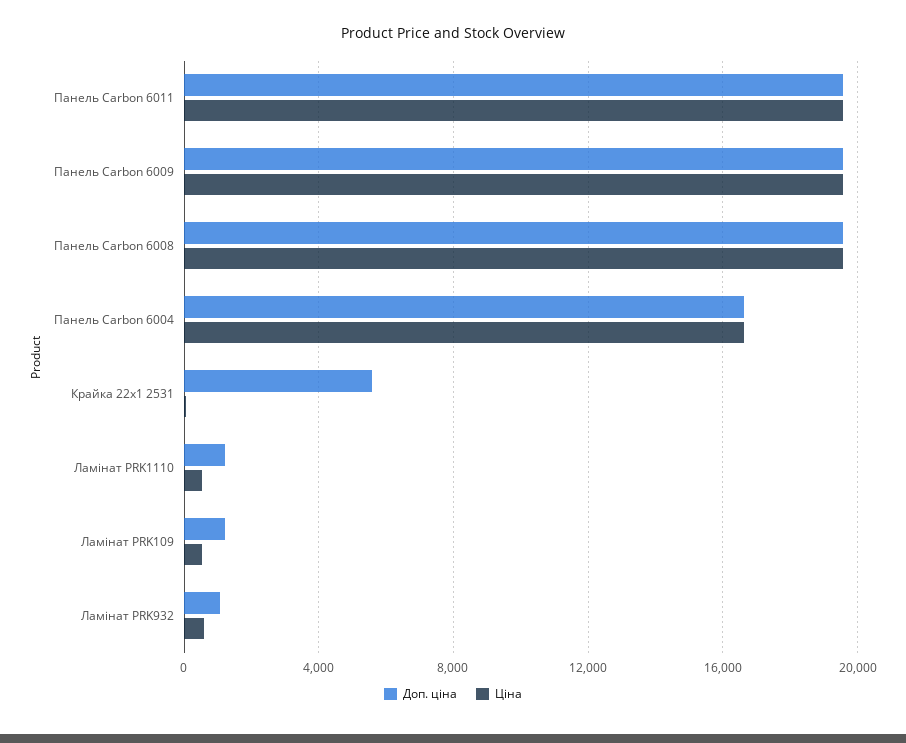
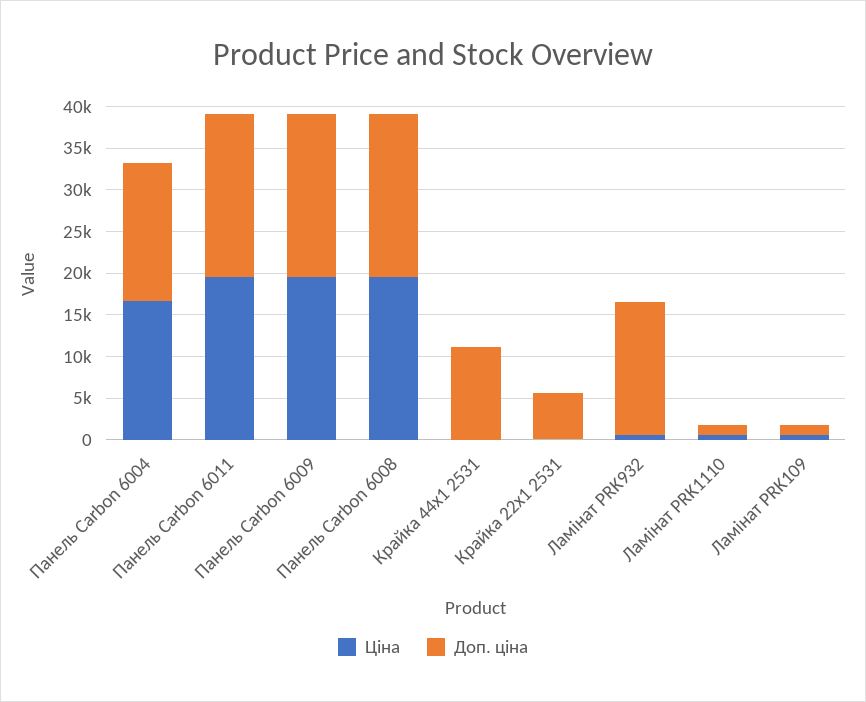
  {
    "Доп. ціна": {
      "Панель Carbon 6011": 19500,
      "Панель Carbon 6009": 19500,
      "Панель Carbon 6008": 19500,
      "Панель Carbon 6004": 16500,
      "Крайка 22x1 2531": 5500,
      "Ламінат PRK1110": 1000,
      "Ламінат PRK109": 1000,
-     "Ламінат PRK932": 1000
+     "Ламінат PRK932": 16000,
+     "Крайка 44x1 2531": 11000
    },
    "Ціна": {
      "Панель Carbon 6011": 19500,
      "Панель Carbon 6009": 19500,
      "Панель Carbon 6008": 19500,
      "Панель Carbon 6004": 16500,
      "Крайка 22x1 2531": 0,
      "Ламінат PRK1110": 500,
      "Ламінат PRK109": 500,
-     "Ламінат PRK932": 500
+     "Ламінат PRK932": 500,
+     "Крайка 44x1 2531": 0
    }
  }

